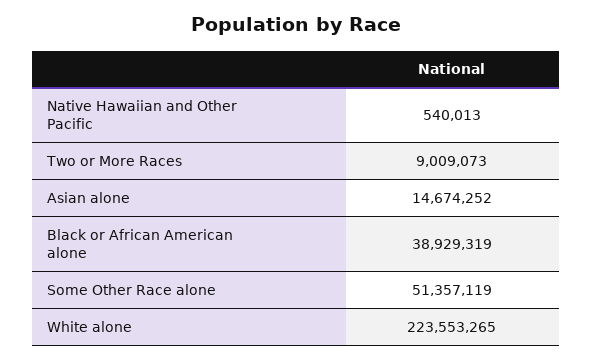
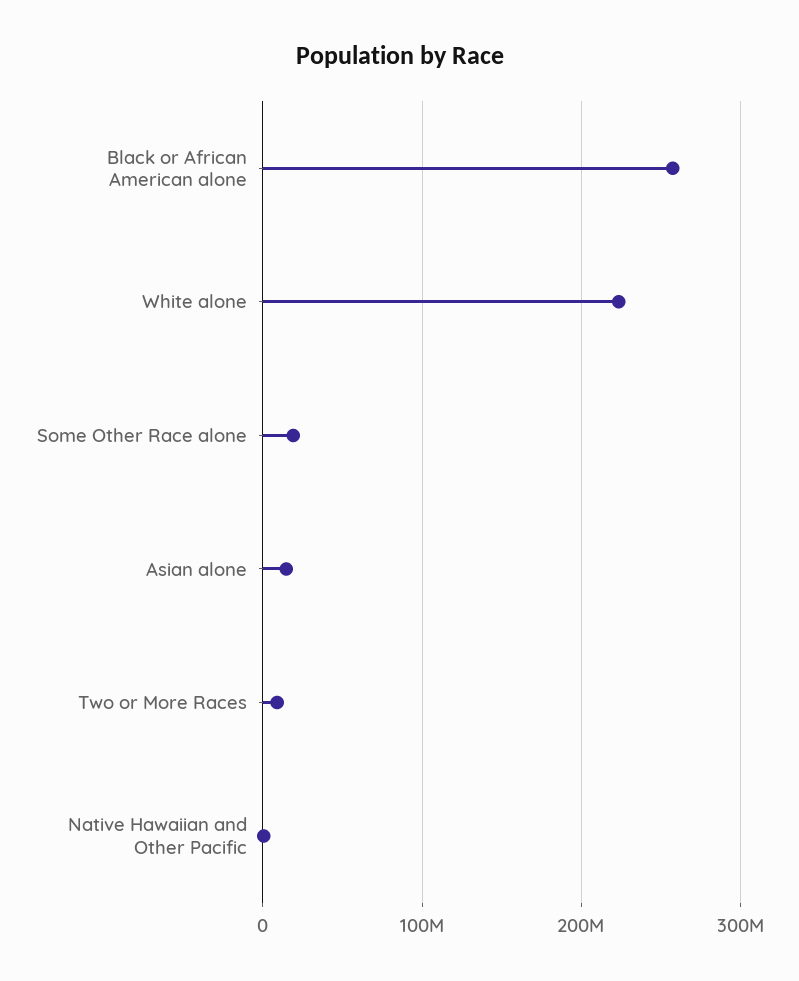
  {
    "Native Hawaiian and Other Pacific": 540013,
    "Two or More Races": 9009073,
    "Asian alone": 14674252,
-   "Black or African American alone": 38929319,
+   "Black or African American alone": 260000000,
-   "Some Other Race alone": 51357119,
+   "Some Other Race alone": 20000000,
    "White alone": 223553265
  }

